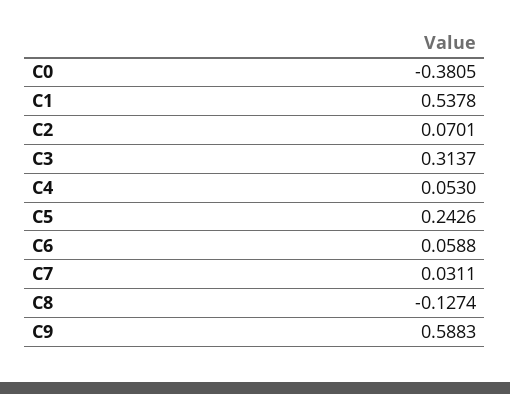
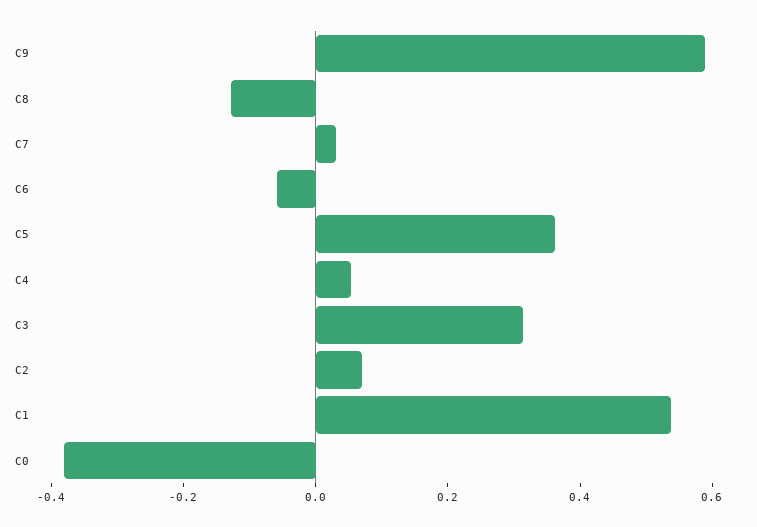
  {
    "C0": -0.3805,
    "C1": 0.5378,
    "C2": 0.0701,
    "C3": 0.3137,
    "C4": 0.053,
-   "C5": 0.2426,
+   "C5": 0.35,
-   "C6": 0.0588,
+   "C6": -0.05,
    "C7": 0.0311,
    "C8": -0.1274,
    "C9": 0.5883
  }

